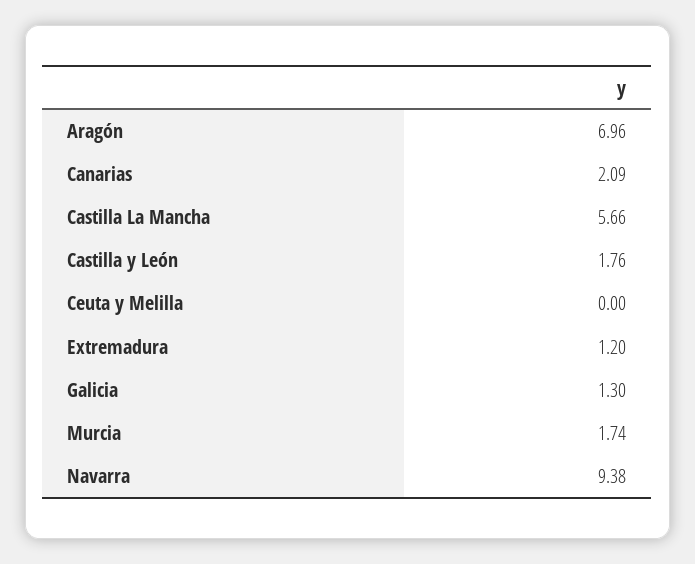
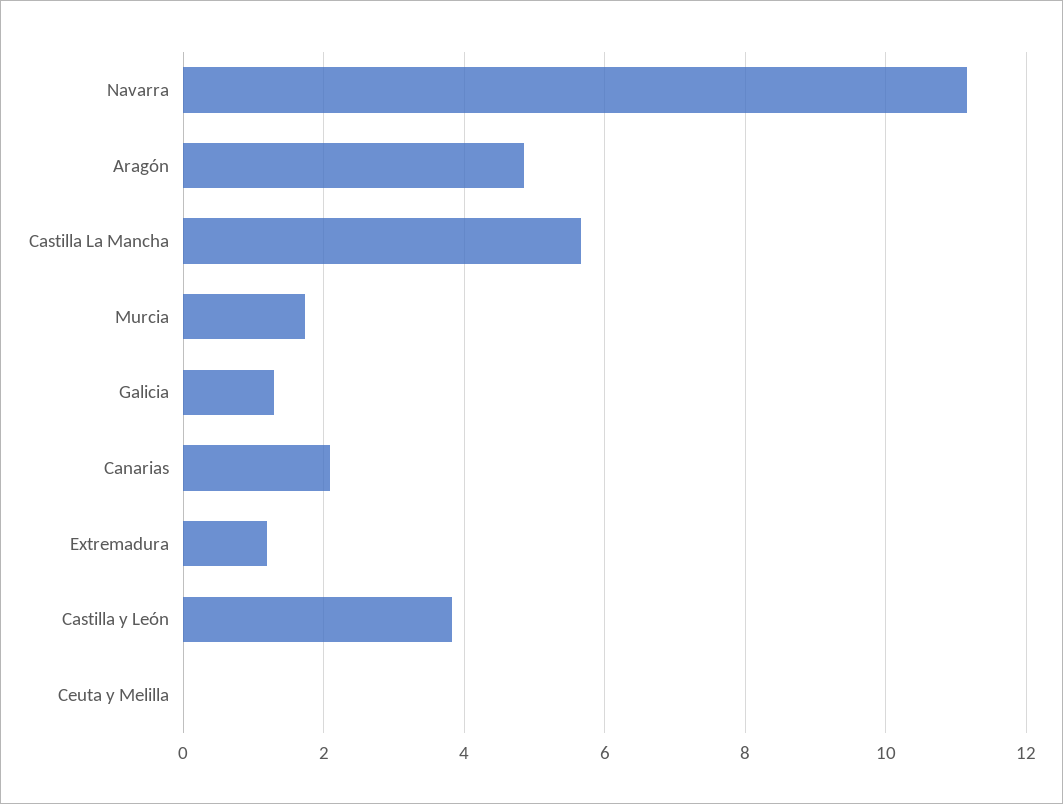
  {
-   "Aragón": 6.96,
+   "Aragón": 4.8,
    "Canarias": 2.09,
    "Castilla La Mancha": 5.66,
-   "Castilla y León": 1.76,
+   "Castilla y León": 3.8,
    "Ceuta y Melilla": 0,
    "Extremadura": 1.2,
    "Galicia": 1.3,
    "Murcia": 1.74,
-   "Navarra": 9.38
+   "Navarra": 11.2
  }

